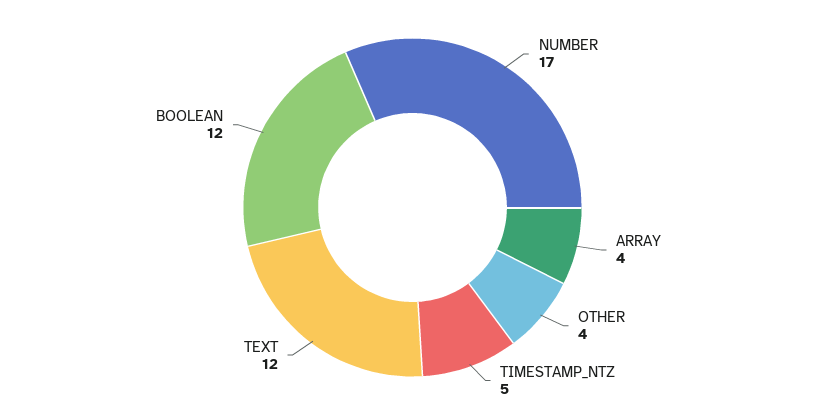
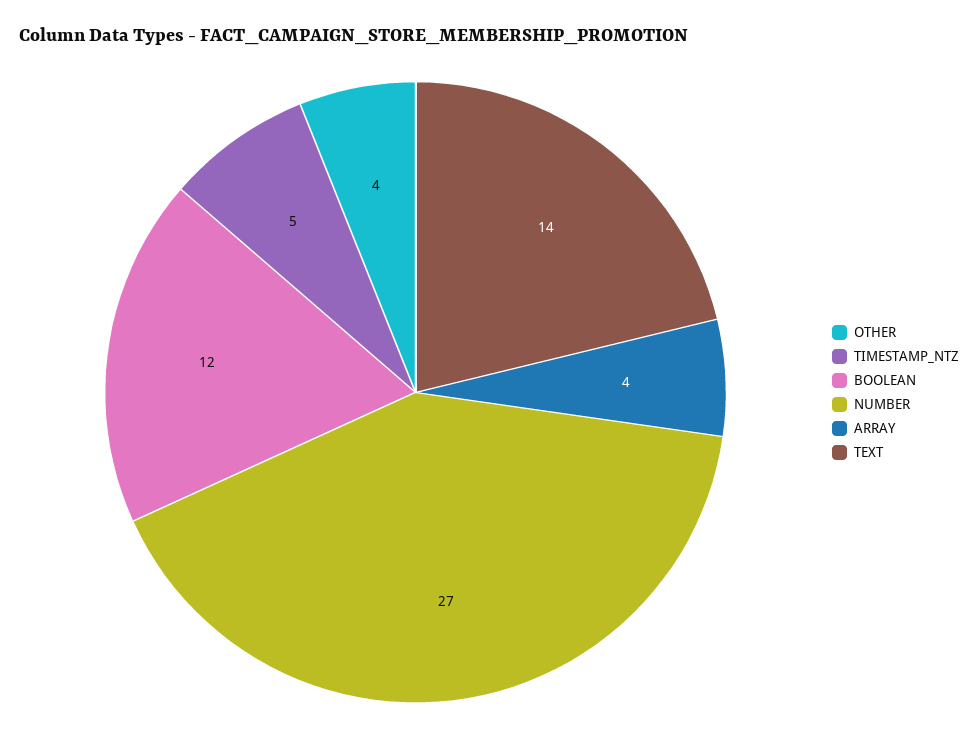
  {
-   "NUMBER": 17,
+   "NUMBER": 27,
    "ARRAY": 4,
    "OTHER": 4,
    "TIMESTAMP_NTZ": 5,
-   "TEXT": 12,
+   "TEXT": 14,
    "BOOLEAN": 12
  }

